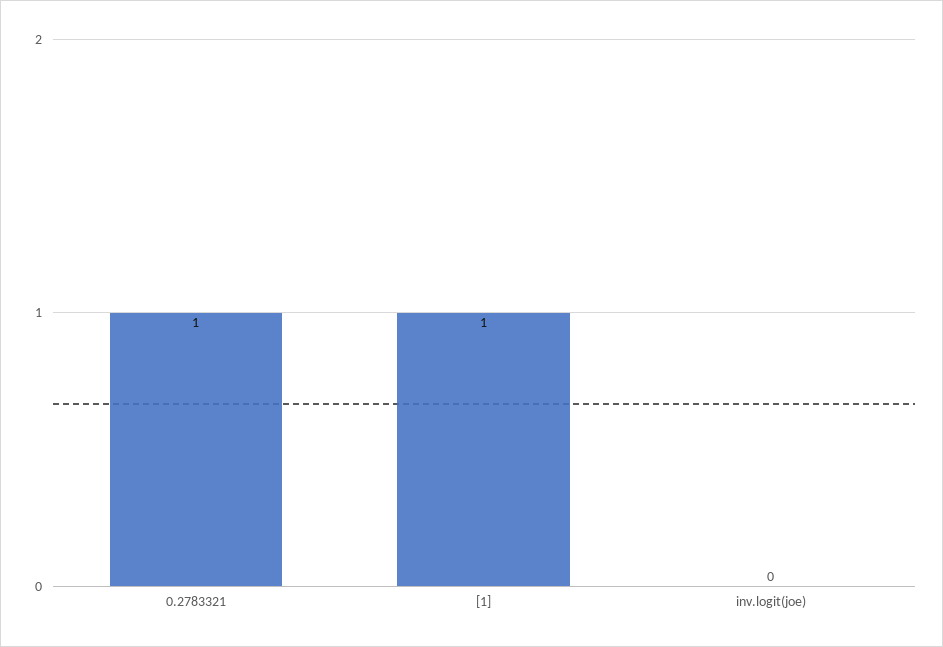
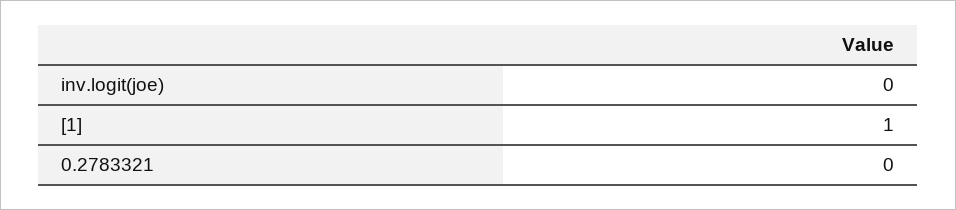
  {
-   "0.2783321": 1,
+   "0.2783321": 0,
    "[1]": 1,
    "inv.logit(joe)": 0
  }

